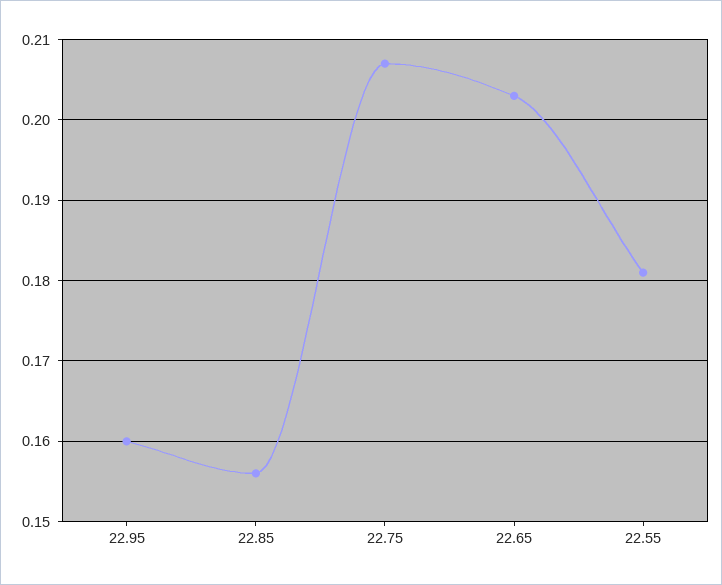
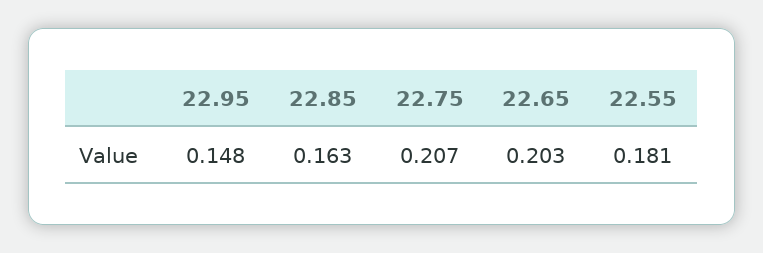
  {
-   "22.95": 0.16,
+   "22.95": 0.148,
-   "22.85": 0.156,
+   "22.85": 0.163,
    "22.75": 0.207,
    "22.65": 0.203,
    "22.55": 0.181
  }

